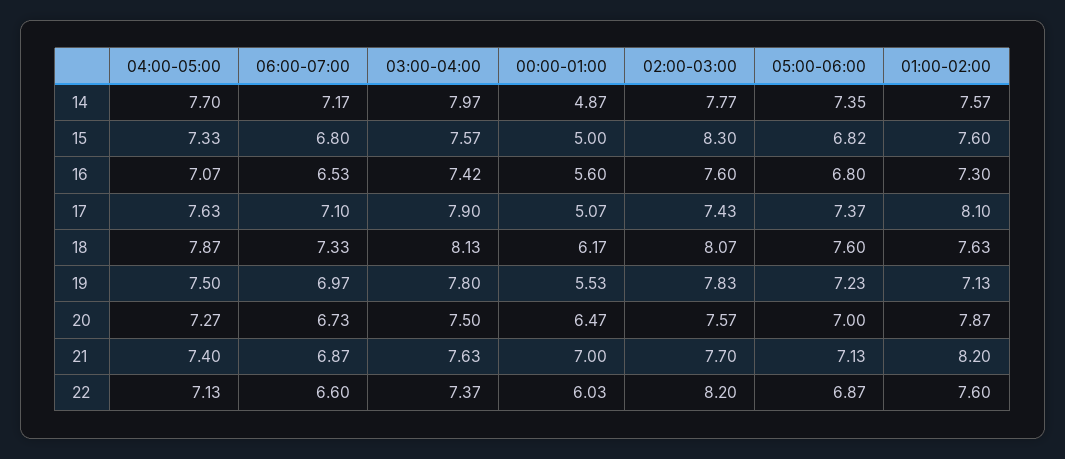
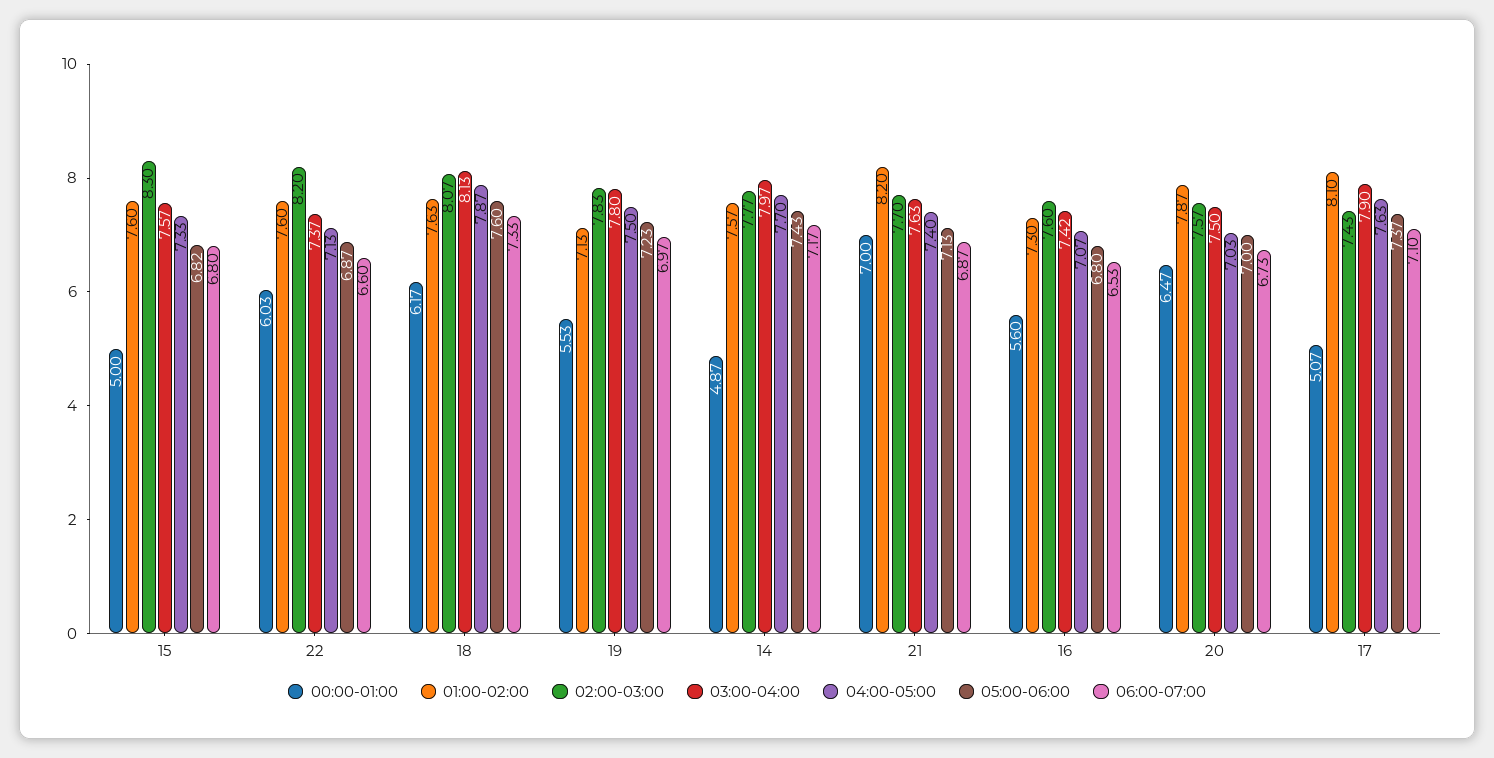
  {
    "04:00-05:00": {
      "14": 7.7,
      "15": 7.33,
      "16": 7.07,
      "17": 7.63,
      "18": 7.87,
      "19": 7.5,
-     "20": 7.27,
+     "20": 7.03,
      "21": 7.4,
      "22": 7.13
    },
    "06:00-07:00": {
      "14": 7.17,
      "15": 6.8,
      "16": 6.53,
      "17": 7.1,
      "18": 7.33,
      "19": 6.97,
      "20": 6.73,
      "21": 6.87,
      "22": 6.6
    },
    "03:00-04:00": {
      "14": 7.97,
      "15": 7.57,
      "16": 7.42,
      "17": 7.9,
      "18": 8.13,
      "19": 7.8,
      "20": 7.5,
      "21": 7.63,
      "22": 7.37
    },
    "00:00-01:00": {
      "14": 4.87,
      "15": 5,
      "16": 5.6,
      "17": 5.07,
      "18": 6.17,
      "19": 5.53,
      "20": 6.47,
      "21": 7,
      "22": 6.03
    },
    "02:00-03:00": {
      "14": 7.77,
      "15": 8.3,
      "16": 7.6,
      "17": 7.43,
      "18": 8.07,
      "19": 7.83,
      "20": 7.57,
      "21": 7.7,
      "22": 8.2
    },
    "05:00-06:00": {
-     "14": 7.35,
+     "14": 7.43,
      "15": 6.82,
      "16": 6.8,
      "17": 7.37,
      "18": 7.6,
      "19": 7.23,
      "20": 7,
      "21": 7.13,
      "22": 6.87
    },
    "01:00-02:00": {
      "14": 7.57,
      "15": 7.6,
      "16": 7.3,
      "17": 8.1,
      "18": 7.63,
      "19": 7.13,
      "20": 7.87,
      "21": 8.2,
      "22": 7.6
    }
  }

